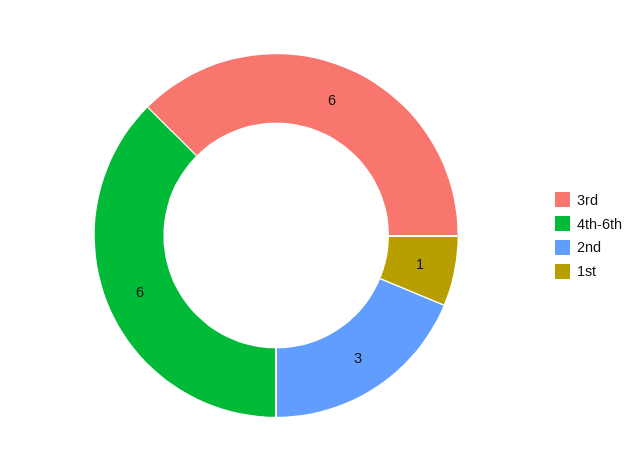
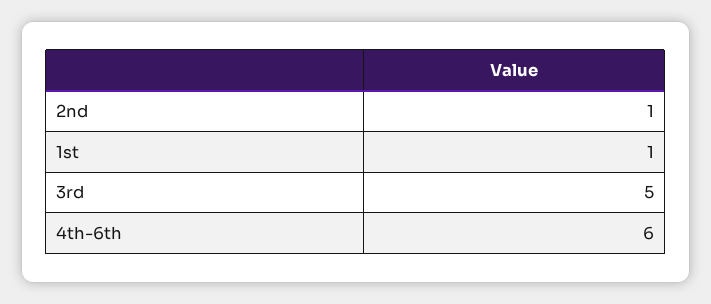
  {
-   "3rd": 6,
+   "3rd": 5,
    "4th-6th": 6,
-   "2nd": 3,
+   "2nd": 1,
    "1st": 1
  }

